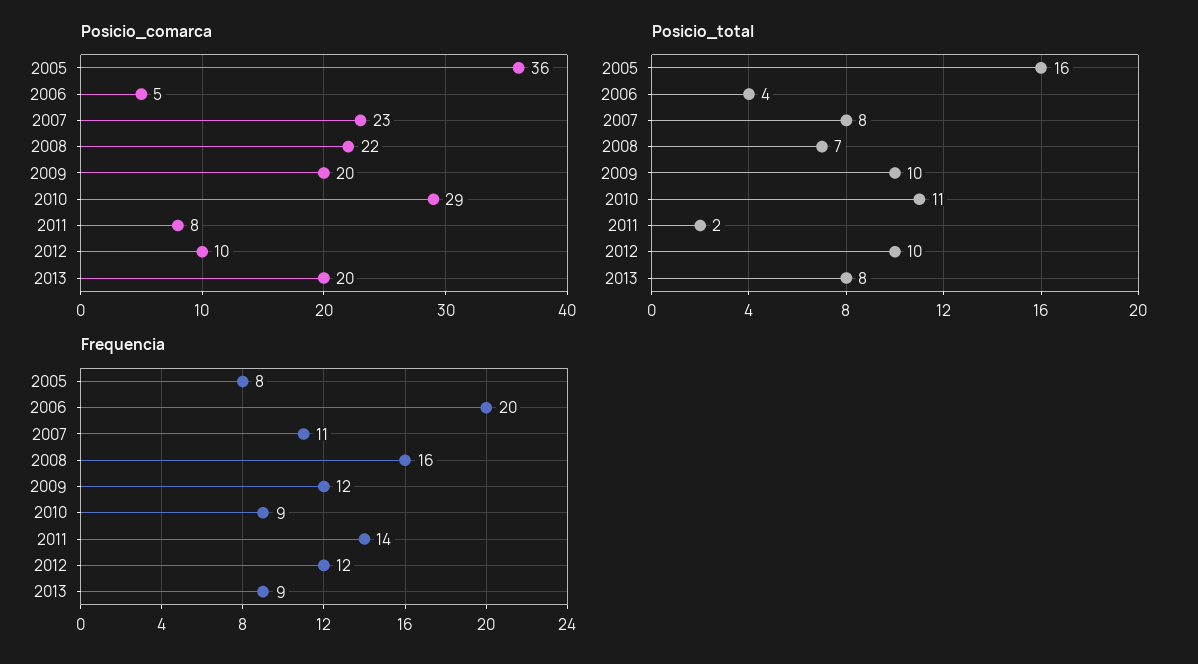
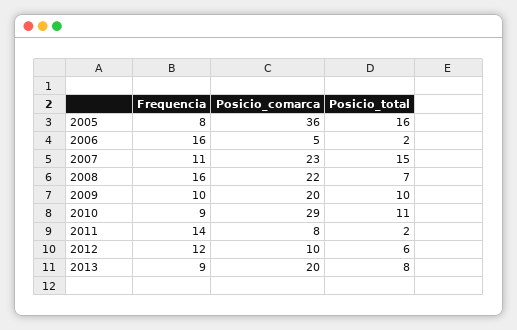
  {
    "Posicio_comarca": {
      "2005": 36,
      "2006": 5,
      "2007": 23,
      "2008": 22,
      "2009": 20,
      "2010": 29,
      "2011": 8,
      "2012": 10,
      "2013": 20
    },
    "Posicio_total": {
      "2005": 16,
-     "2006": 4,
+     "2006": 2,
-     "2007": 8,
+     "2007": 15,
      "2008": 7,
      "2009": 10,
      "2010": 11,
      "2011": 2,
-     "2012": 10,
+     "2012": 6,
      "2013": 8
    },
    "Frequencia": {
      "2005": 8,
-     "2006": 20,
+     "2006": 16,
      "2007": 11,
      "2008": 16,
-     "2009": 12,
+     "2009": 10,
      "2010": 9,
      "2011": 14,
      "2012": 12,
      "2013": 9
    }
  }

